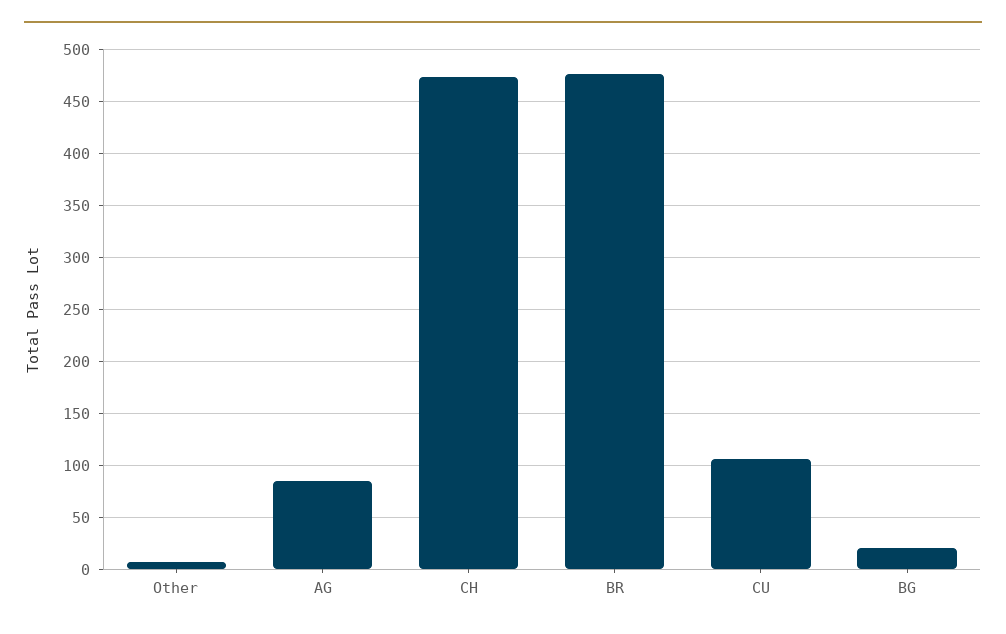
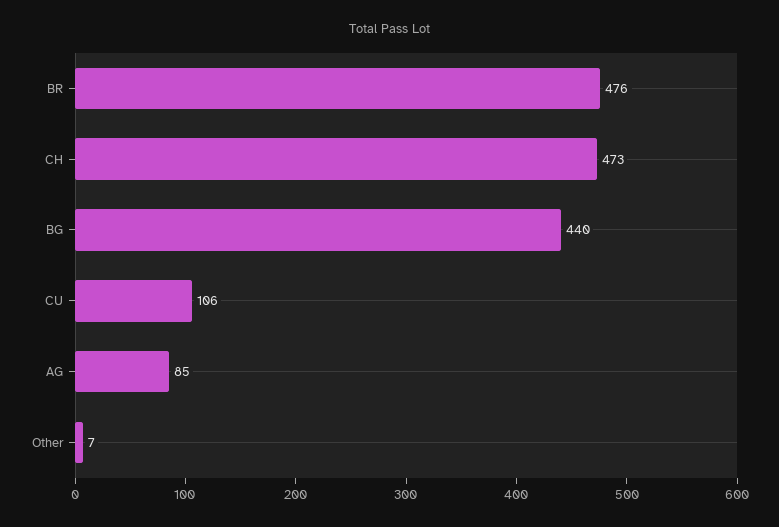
  {
    "Other": 7,
    "AG": 85,
    "CH": 473,
    "BR": 476,
    "CU": 106,
-   "BG": 20
+   "BG": 440
  }

